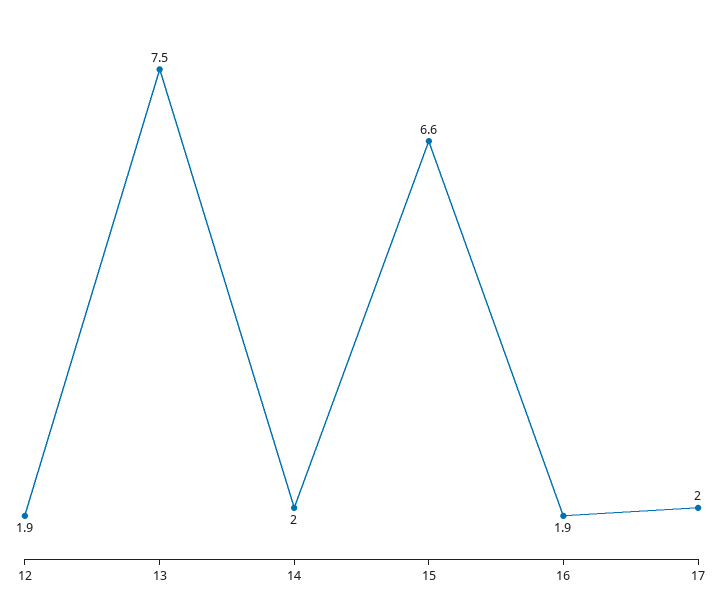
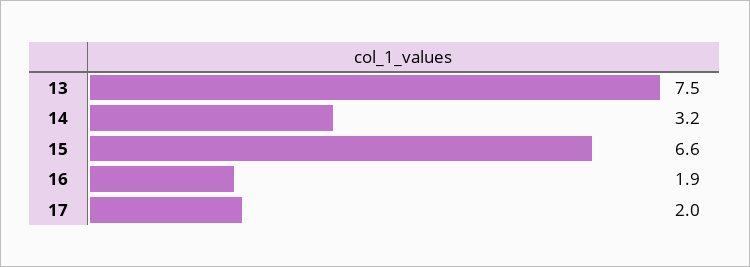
  {
-   "12": 1.9,
    "13": 7.5,
-   "14": 2,
+   "14": 3.2,
    "15": 6.6,
    "16": 1.9,
    "17": 2
  }

